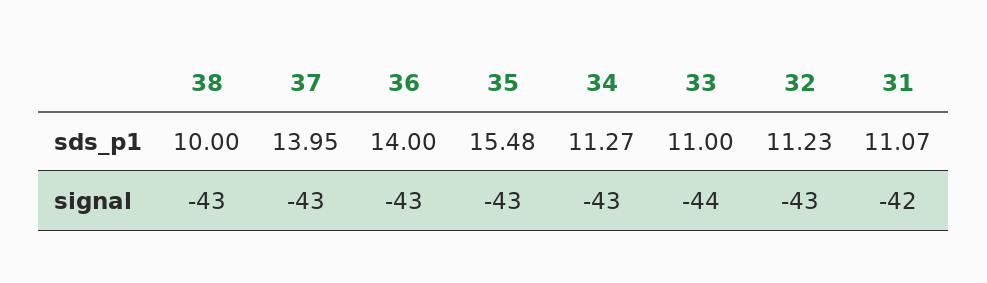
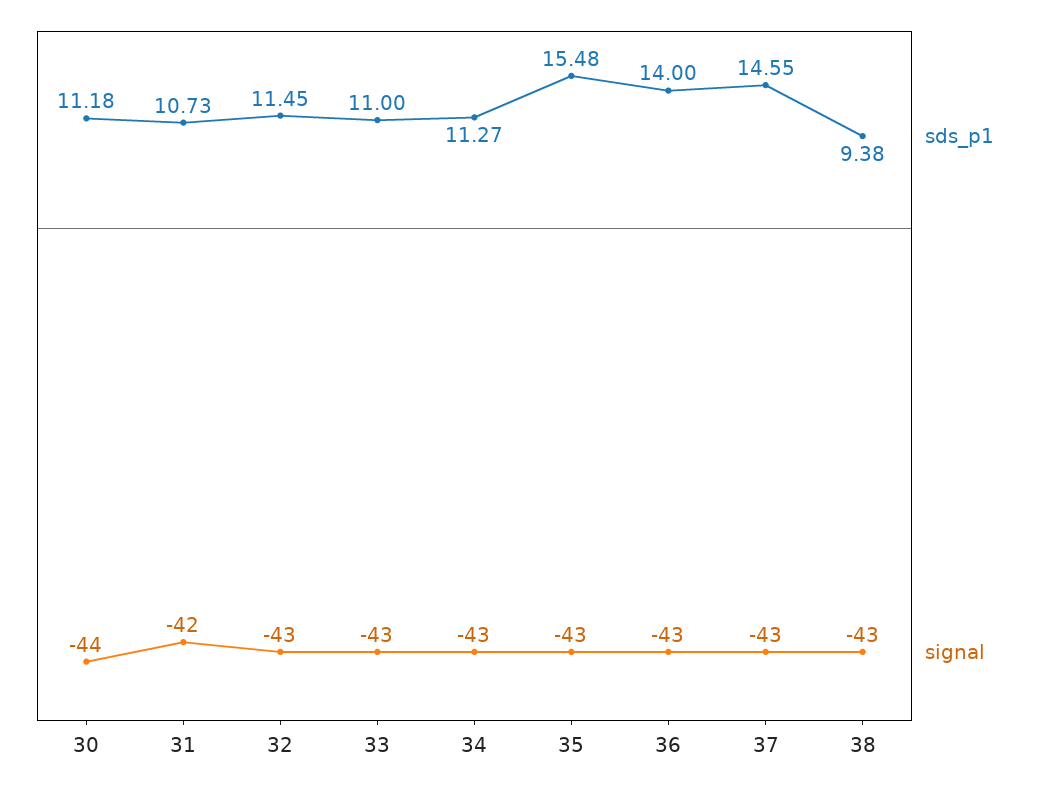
  {
    "sds_p1": {
-     "38": 10,
+     "38": 9.38,
-     "37": 13.95,
+     "37": 14.55,
      "36": 14,
      "35": 15.48,
      "34": 11.27,
      "33": 11,
-     "32": 11.23,
+     "32": 11.45,
-     "31": 11.07
+     "31": 10.73,
+     "30": 11.18
    },
    "signal": {
      "38": -43,
      "37": -43,
      "36": -43,
      "35": -43,
      "34": -43,
-     "33": -44,
+     "33": -43,
      "32": -43,
-     "31": -42
+     "31": -42,
+     "30": -44
    }
  }

